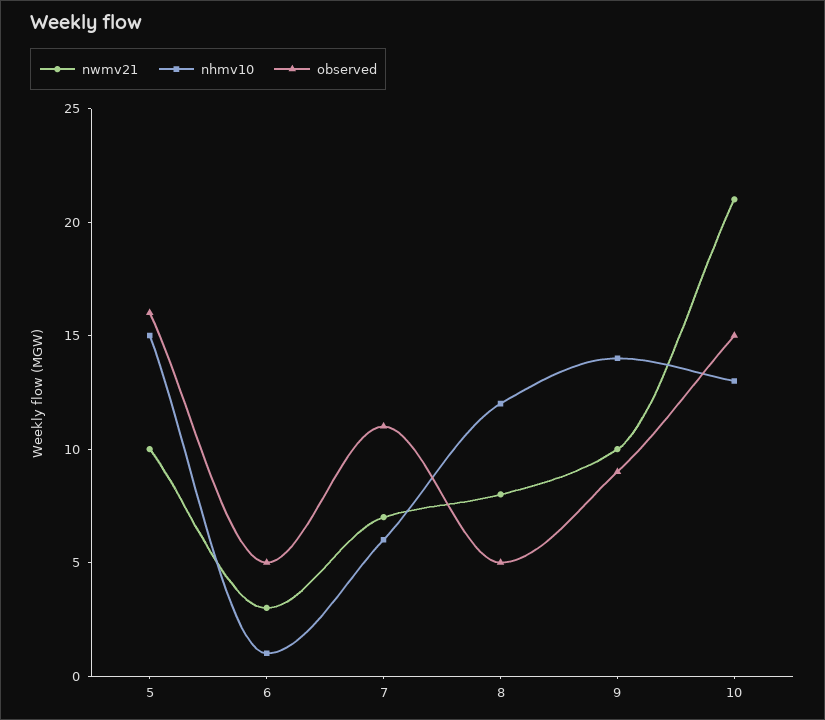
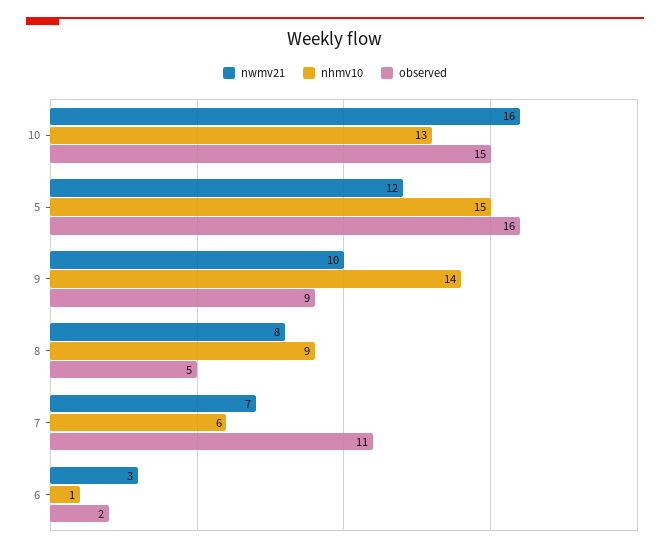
  {
    "nwmv21": {
-     "5": 10,
+     "5": 12,
      "6": 3,
      "7": 7,
      "8": 8,
      "9": 10,
-     "10": 21
+     "10": 16
    },
    "nhmv10": {
      "5": 15,
      "6": 1,
      "7": 6,
-     "8": 12,
+     "8": 9,
      "9": 14,
      "10": 13
    },
    "observed": {
      "5": 16,
-     "6": 5,
+     "6": 2,
      "7": 11,
      "8": 5,
      "9": 9,
      "10": 15
    }
  }

